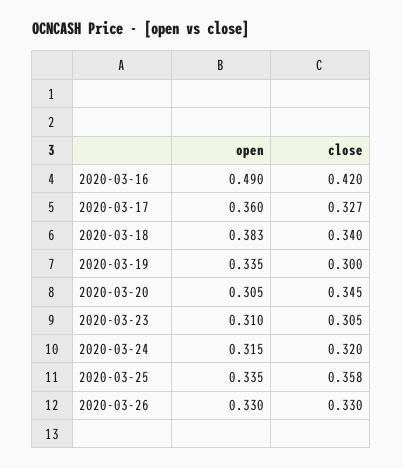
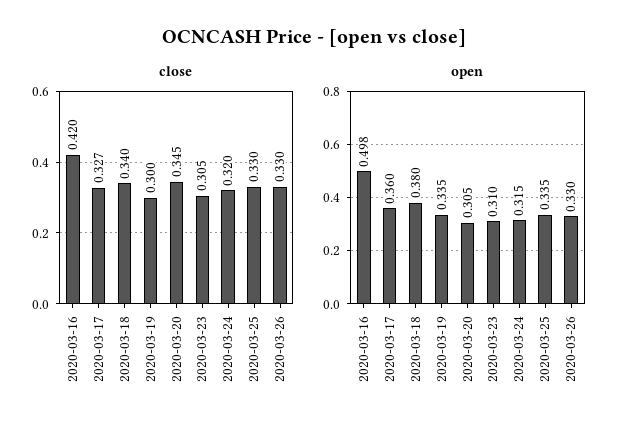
  {
    "open": {
-     "2020-03-16": 0.49,
+     "2020-03-16": 0.498,
      "2020-03-17": 0.36,
-     "2020-03-18": 0.383,
+     "2020-03-18": 0.38,
      "2020-03-19": 0.335,
      "2020-03-20": 0.305,
      "2020-03-23": 0.31,
      "2020-03-24": 0.315,
      "2020-03-25": 0.335,
      "2020-03-26": 0.33
    },
    "close": {
      "2020-03-16": 0.42,
      "2020-03-17": 0.327,
      "2020-03-18": 0.34,
      "2020-03-19": 0.3,
      "2020-03-20": 0.345,
      "2020-03-23": 0.305,
      "2020-03-24": 0.32,
-     "2020-03-25": 0.358,
+     "2020-03-25": 0.33,
      "2020-03-26": 0.33
    }
  }

